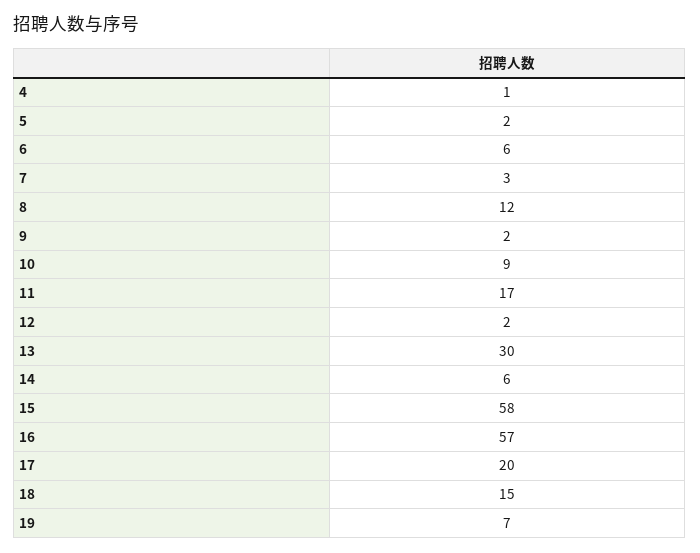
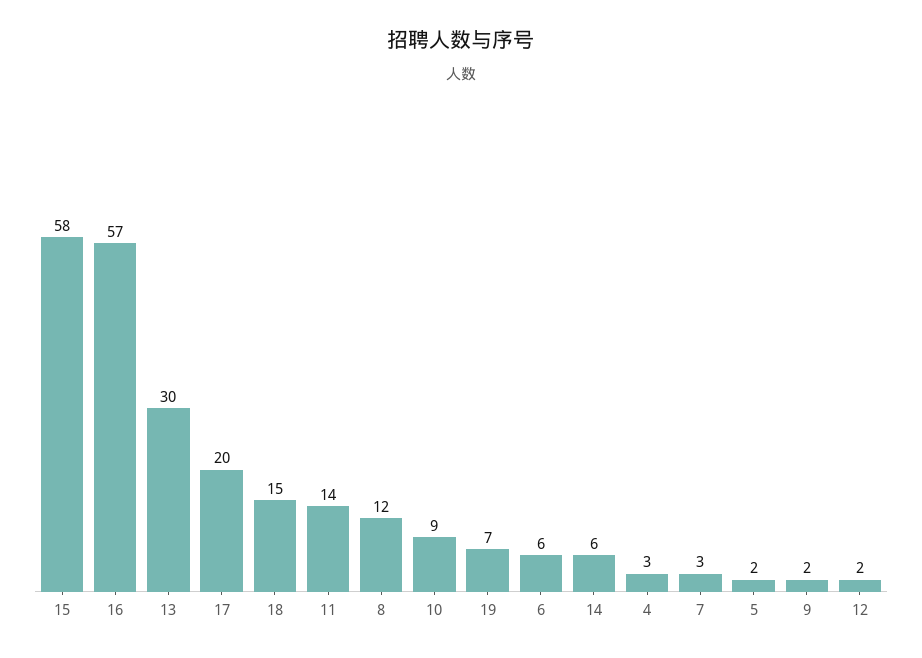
  {
-   "4": 1,
+   "4": 3,
    "5": 2,
    "6": 6,
    "7": 3,
    "8": 12,
    "9": 2,
    "10": 9,
-   "11": 17,
+   "11": 14,
    "12": 2,
    "13": 30,
    "14": 6,
    "15": 58,
    "16": 57,
    "17": 20,
    "18": 15,
    "19": 7
  }

